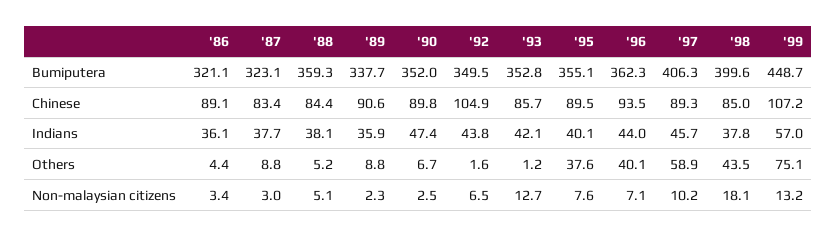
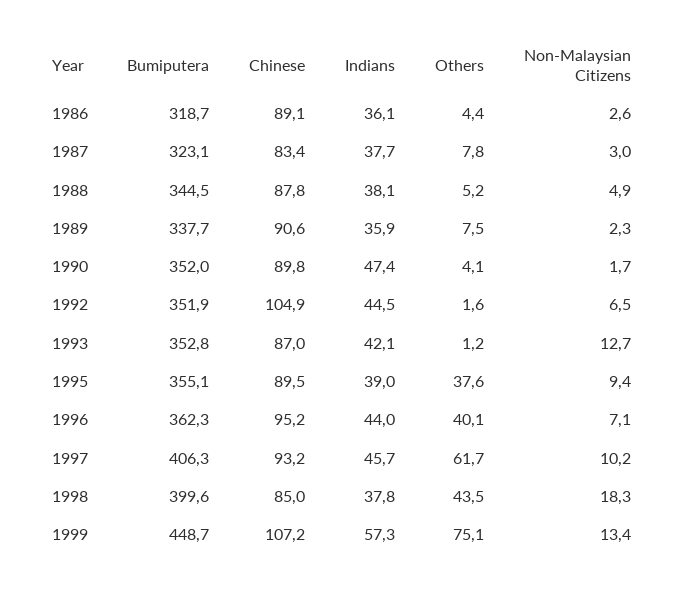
  {
    "'86": {
-     "Bumiputera": 321.1,
+     "Bumiputera": 318.7,
      "Chinese": 89.1,
      "Indians": 36.1,
      "Others": 4.4,
-     "Non-malaysian citizens": 3.4
+     "Non-malaysian citizens": 2.6
    },
    "'87": {
      "Bumiputera": 323.1,
      "Chinese": 83.4,
      "Indians": 37.7,
-     "Others": 8.8,
+     "Others": 7.8,
      "Non-malaysian citizens": 3
    },
    "'88": {
-     "Bumiputera": 359.3,
+     "Bumiputera": 344.5,
-     "Chinese": 84.4,
+     "Chinese": 87.8,
      "Indians": 38.1,
      "Others": 5.2,
-     "Non-malaysian citizens": 5.1
+     "Non-malaysian citizens": 4.9
    },
    "'89": {
      "Bumiputera": 337.7,
      "Chinese": 90.6,
      "Indians": 35.9,
-     "Others": 8.8,
+     "Others": 7.5,
      "Non-malaysian citizens": 2.3
    },
    "'90": {
      "Bumiputera": 352,
      "Chinese": 89.8,
      "Indians": 47.4,
-     "Others": 6.7,
+     "Others": 4.1,
-     "Non-malaysian citizens": 2.5
+     "Non-malaysian citizens": 1.7
    },
    "'92": {
-     "Bumiputera": 349.5,
+     "Bumiputera": 351.9,
      "Chinese": 104.9,
-     "Indians": 43.8,
+     "Indians": 44.5,
      "Others": 1.6,
      "Non-malaysian citizens": 6.5
    },
    "'93": {
      "Bumiputera": 352.8,
-     "Chinese": 85.7,
+     "Chinese": 87,
      "Indians": 42.1,
      "Others": 1.2,
      "Non-malaysian citizens": 12.7
    },
    "'95": {
      "Bumiputera": 355.1,
      "Chinese": 89.5,
-     "Indians": 40.1,
+     "Indians": 39,
      "Others": 37.6,
-     "Non-malaysian citizens": 7.6
+     "Non-malaysian citizens": 9.4
    },
    "'96": {
      "Bumiputera": 362.3,
-     "Chinese": 93.5,
+     "Chinese": 95.2,
      "Indians": 44,
      "Others": 40.1,
      "Non-malaysian citizens": 7.1
    },
    "'97": {
      "Bumiputera": 406.3,
-     "Chinese": 89.3,
+     "Chinese": 93.2,
      "Indians": 45.7,
-     "Others": 58.9,
+     "Others": 61.7,
      "Non-malaysian citizens": 10.2
    },
    "'98": {
      "Bumiputera": 399.6,
      "Chinese": 85,
      "Indians": 37.8,
      "Others": 43.5,
-     "Non-malaysian citizens": 18.1
+     "Non-malaysian citizens": 18.3
    },
    "'99": {
      "Bumiputera": 448.7,
      "Chinese": 107.2,
-     "Indians": 57,
+     "Indians": 57.3,
      "Others": 75.1,
-     "Non-malaysian citizens": 13.2
+     "Non-malaysian citizens": 13.4
    }
  }

